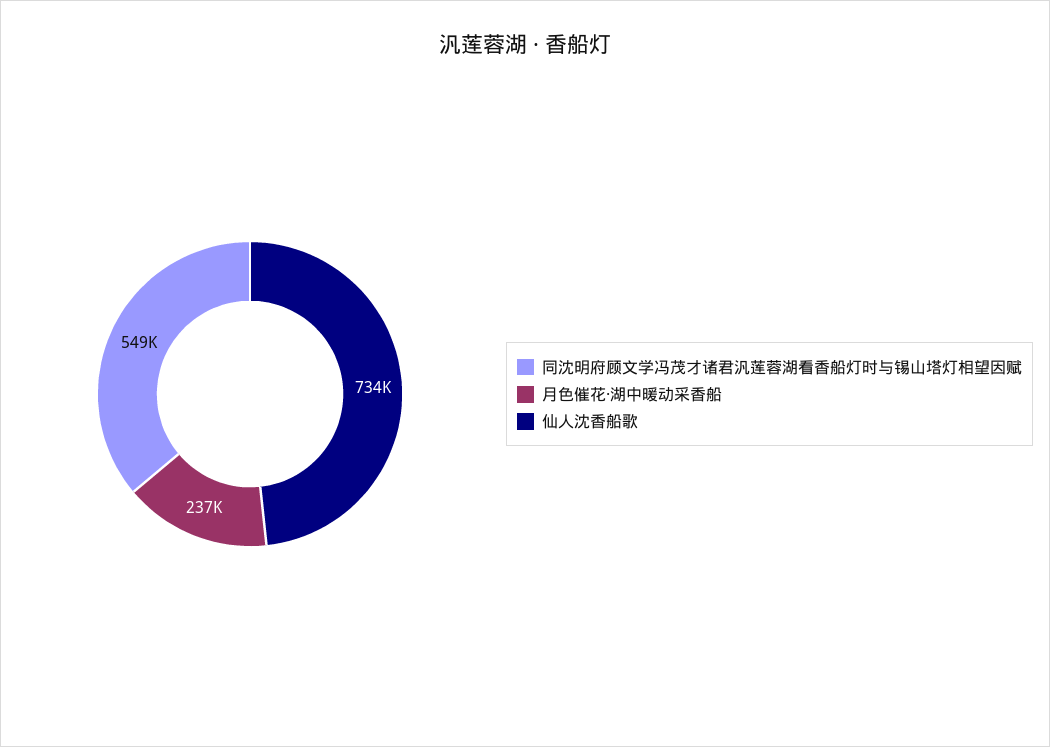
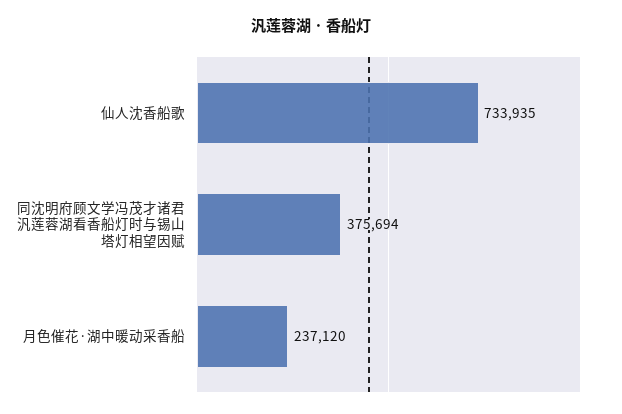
  {
-   "同沈明府顾文学冯茂才诸君汎莲蓉湖看香船灯时与锡山塔灯相望因赋": 549000,
+   "同沈明府顾文学冯茂才诸君汎莲蓉湖看香船灯时与锡山塔灯相望因赋": 375694,
    "月色催花·湖中暖动采香船": 237120,
    "仙人沈香船歌": 733935
  }

